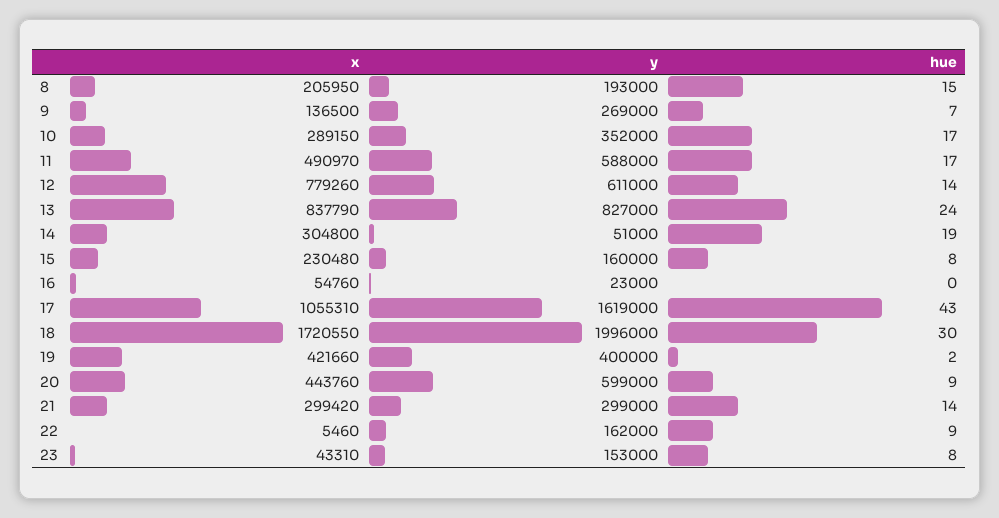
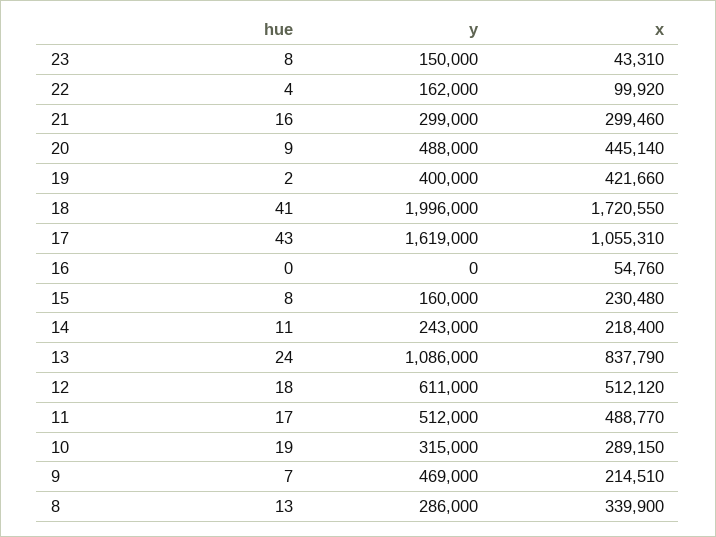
  {
    "x": {
-     "8": 205950,
+     "8": 339900,
-     "9": 136500,
+     "9": 214510,
      "10": 289150,
-     "11": 490970,
+     "11": 488770,
-     "12": 779260,
+     "12": 512120,
      "13": 837790,
-     "14": 304800,
+     "14": 218400,
      "15": 230480,
      "16": 54760,
      "17": 1055310,
      "18": 1720550,
      "19": 421660,
-     "20": 443760,
+     "20": 445140,
-     "21": 299420,
+     "21": 299460,
-     "22": 5460,
+     "22": 99920,
      "23": 43310
    },
    "y": {
-     "8": 193000,
+     "8": 286000,
-     "9": 269000,
+     "9": 469000,
-     "10": 352000,
+     "10": 315000,
-     "11": 588000,
+     "11": 512000,
      "12": 611000,
-     "13": 827000,
+     "13": 1086000,
-     "14": 51000,
+     "14": 243000,
      "15": 160000,
-     "16": 23000,
+     "16": 0,
      "17": 1619000,
      "18": 1996000,
      "19": 400000,
-     "20": 599000,
+     "20": 488000,
      "21": 299000,
      "22": 162000,
-     "23": 153000
+     "23": 150000
    },
    "hue": {
-     "8": 15,
+     "8": 13,
      "9": 7,
-     "10": 17,
+     "10": 19,
      "11": 17,
-     "12": 14,
+     "12": 18,
      "13": 24,
-     "14": 19,
+     "14": 11,
      "15": 8,
      "16": 0,
      "17": 43,
-     "18": 30,
+     "18": 41,
      "19": 2,
      "20": 9,
-     "21": 14,
+     "21": 16,
-     "22": 9,
+     "22": 4,
      "23": 8
    }
  }

